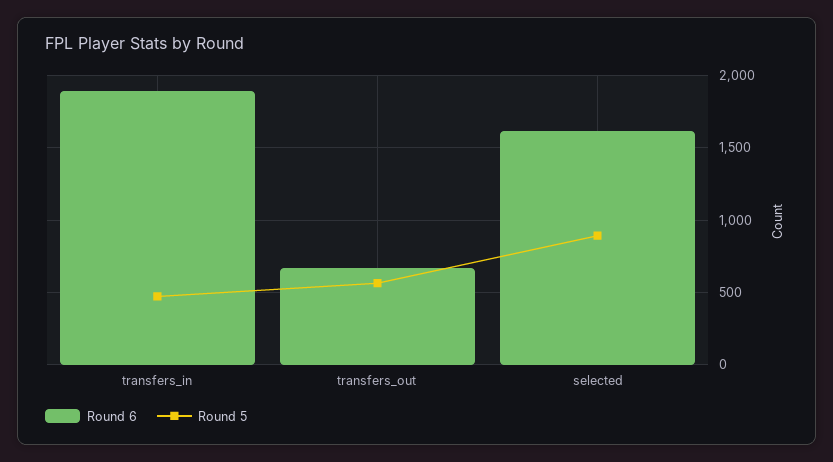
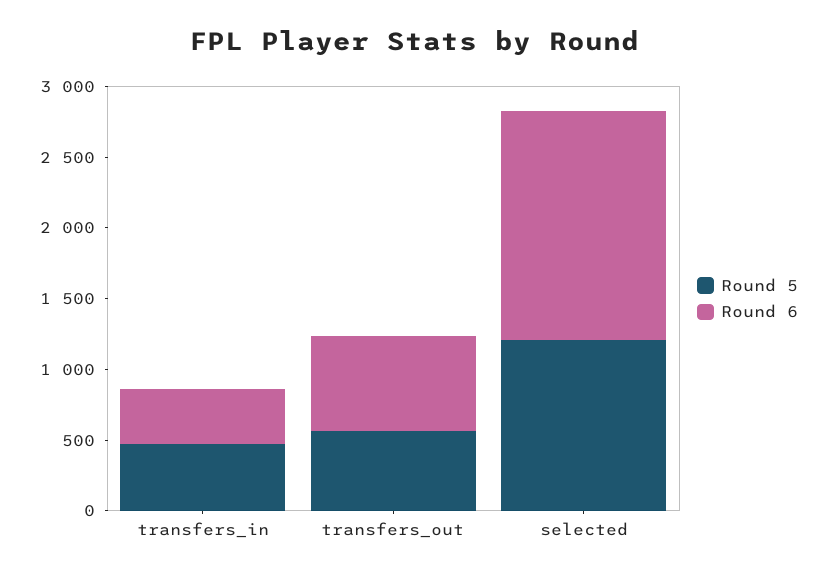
  {
    "Round 6": {
-     "transfers_in": 1900,
+     "transfers_in": 400,
      "transfers_out": 650,
      "selected": 1600
    },
    "Round 5": {
      "transfers_in": 450,
      "transfers_out": 550,
-     "selected": 900
+     "selected": 1200
    }
  }

